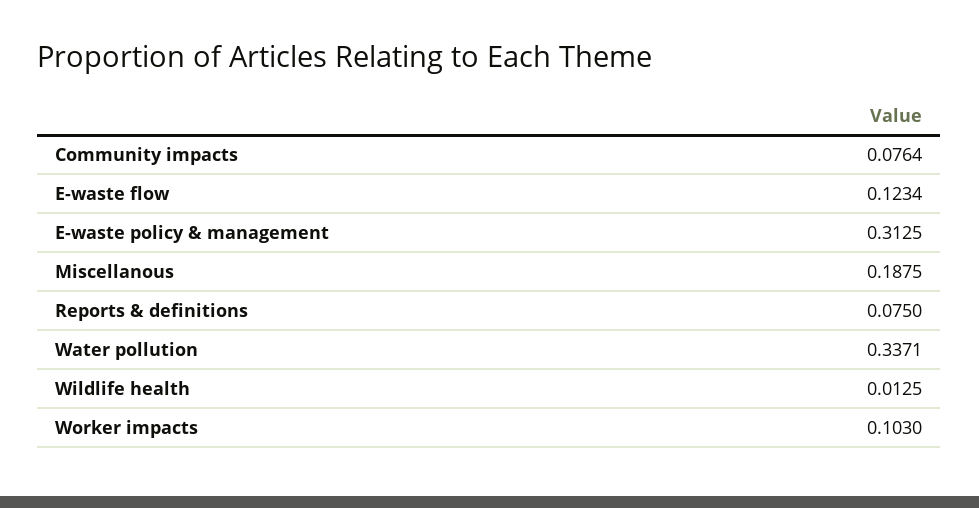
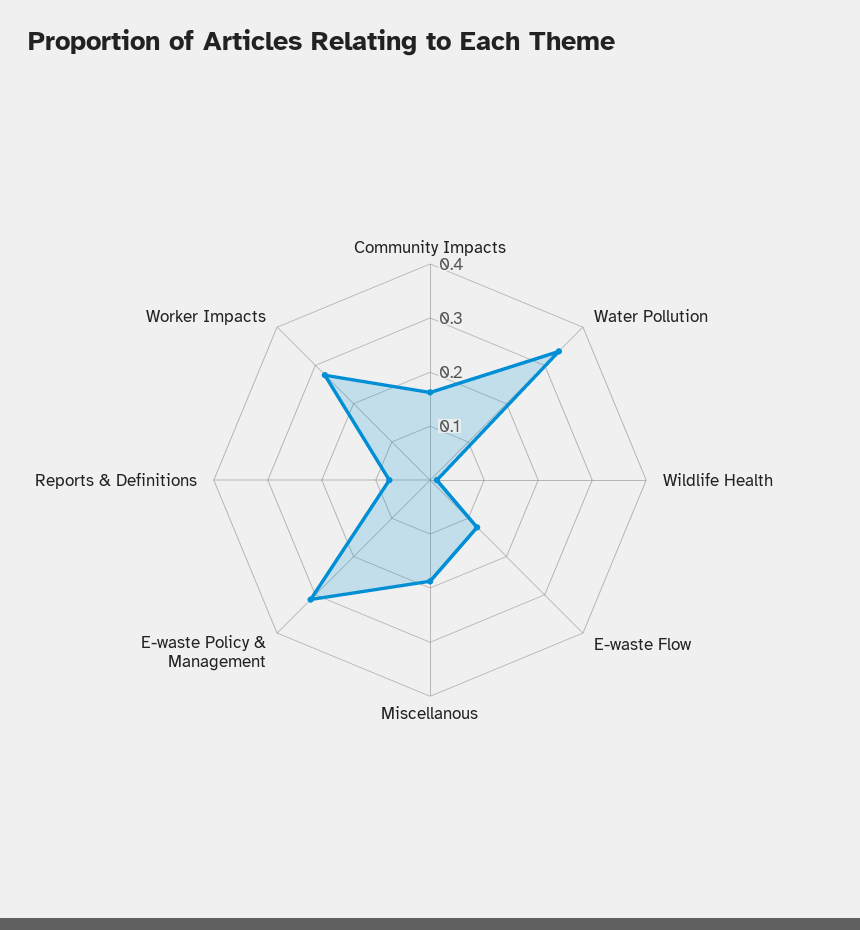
  {
-   "Community impacts": 0.0764,
+   "Community impacts": 0.16,
    "E-waste flow": 0.1234,
    "E-waste policy & management": 0.3125,
    "Miscellanous": 0.1875,
    "Reports & definitions": 0.075,
    "Water pollution": 0.3371,
    "Wildlife health": 0.0125,
-   "Worker impacts": 0.103
+   "Worker impacts": 0.28
  }

